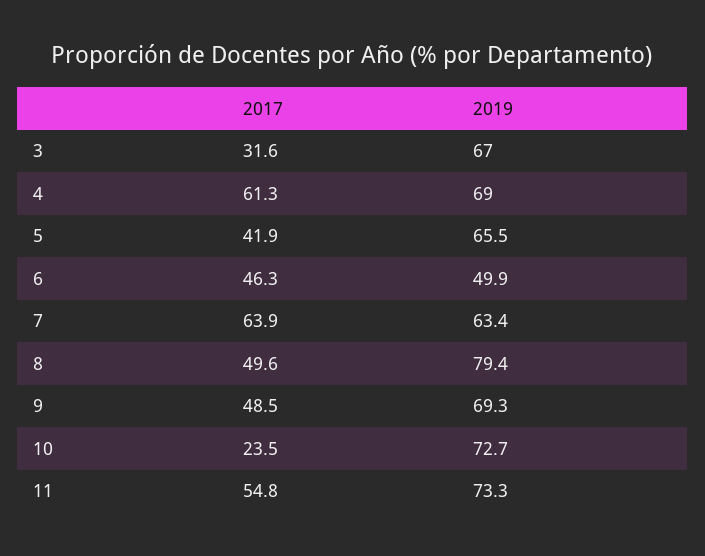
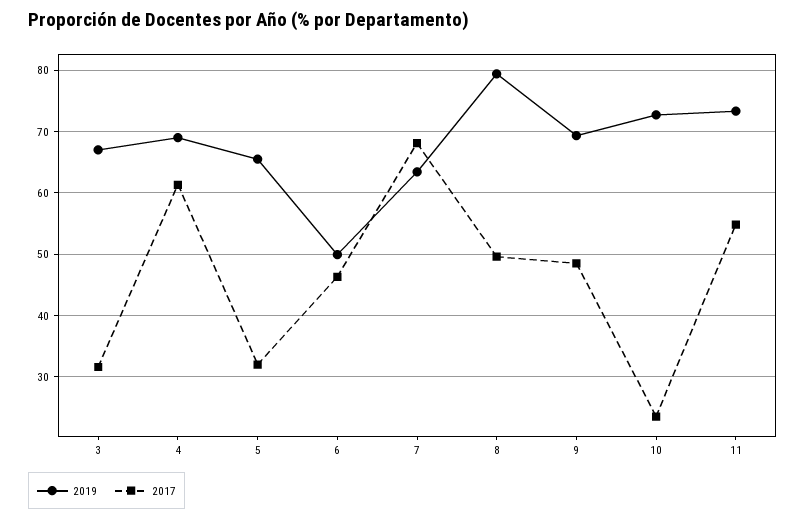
  {
    "2017": {
      "3": 31.6,
      "4": 61.3,
-     "5": 41.9,
+     "5": 32,
      "6": 46.3,
-     "7": 63.9,
+     "7": 68,
      "8": 49.6,
      "9": 48.5,
      "10": 23.5,
      "11": 54.8
    },
    "2019": {
      "3": 67,
      "4": 69,
      "5": 65.5,
      "6": 49.9,
      "7": 63.4,
      "8": 79.4,
      "9": 69.3,
      "10": 72.7,
      "11": 73.3
    }
  }

